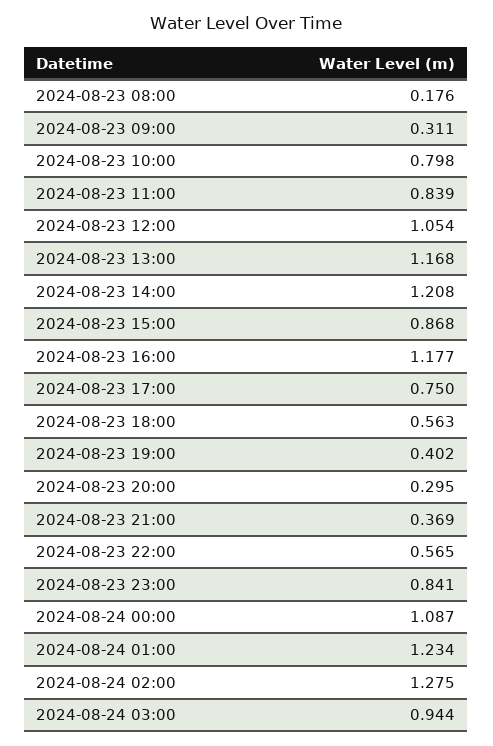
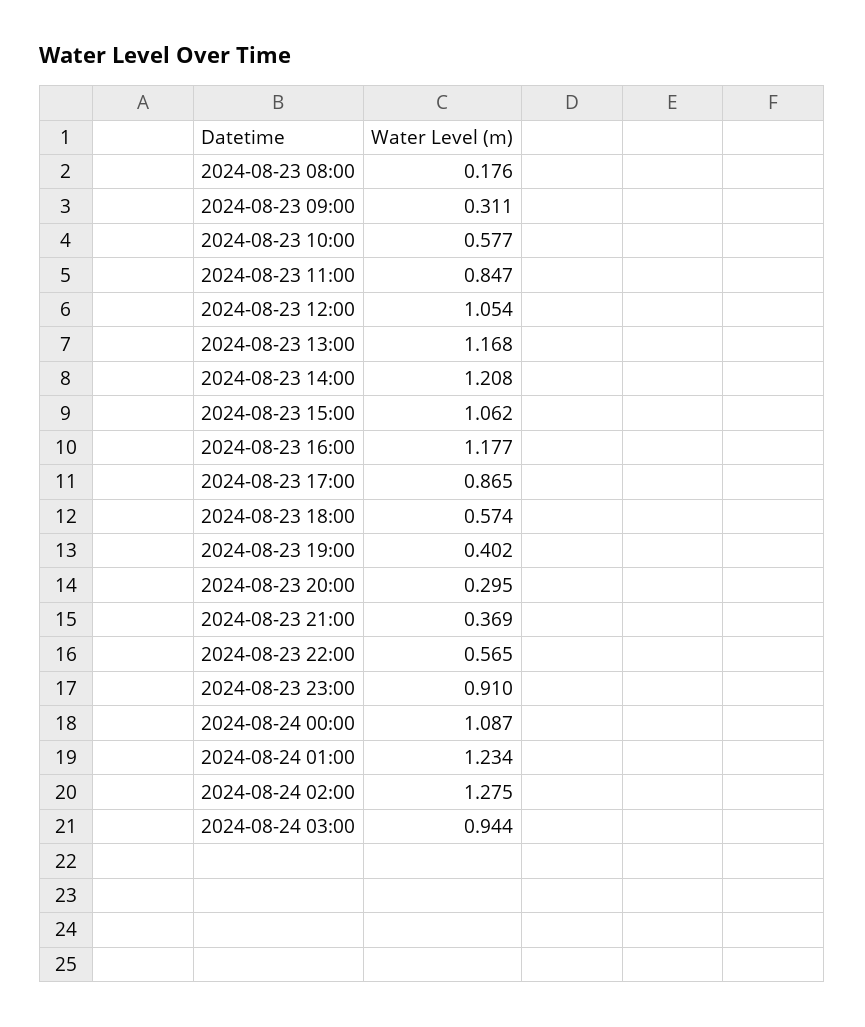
  {
    "2024-08-23 08:00": 0.176,
    "2024-08-23 09:00": 0.311,
-   "2024-08-23 10:00": 0.798,
+   "2024-08-23 10:00": 0.577,
-   "2024-08-23 11:00": 0.839,
+   "2024-08-23 11:00": 0.847,
    "2024-08-23 12:00": 1.054,
    "2024-08-23 13:00": 1.168,
    "2024-08-23 14:00": 1.208,
-   "2024-08-23 15:00": 0.868,
+   "2024-08-23 15:00": 1.062,
    "2024-08-23 16:00": 1.177,
-   "2024-08-23 17:00": 0.75,
+   "2024-08-23 17:00": 0.865,
-   "2024-08-23 18:00": 0.563,
+   "2024-08-23 18:00": 0.574,
    "2024-08-23 19:00": 0.402,
    "2024-08-23 20:00": 0.295,
    "2024-08-23 21:00": 0.369,
    "2024-08-23 22:00": 0.565,
-   "2024-08-23 23:00": 0.841,
+   "2024-08-23 23:00": 0.91,
    "2024-08-24 00:00": 1.087,
    "2024-08-24 01:00": 1.234,
    "2024-08-24 02:00": 1.275,
    "2024-08-24 03:00": 0.944
  }

